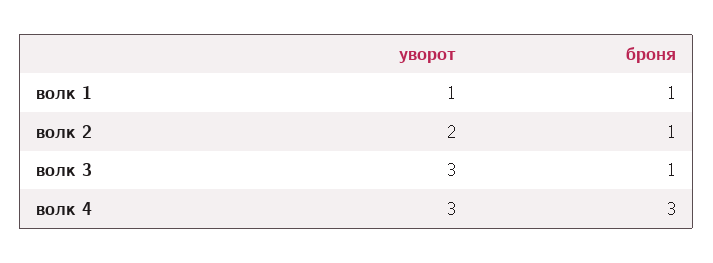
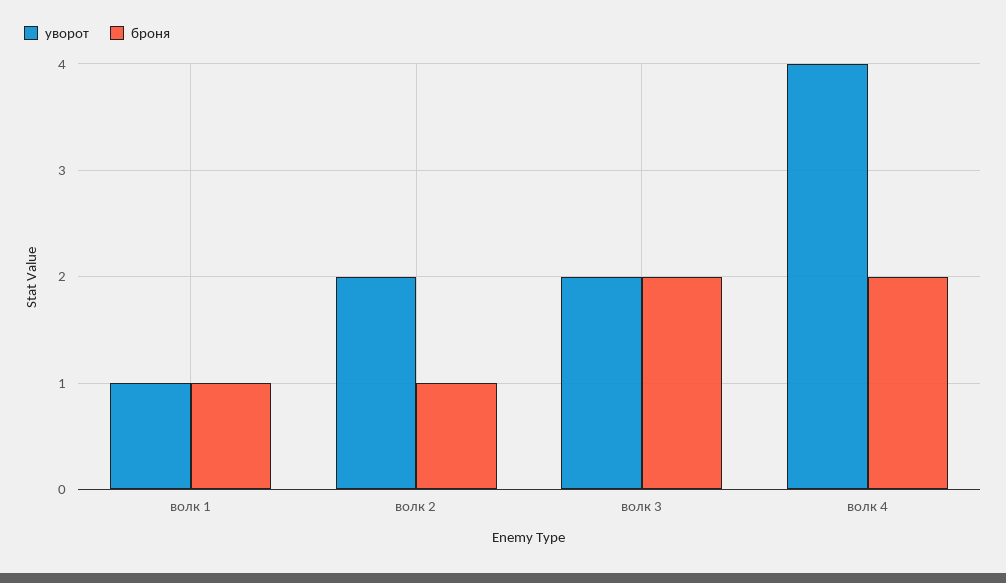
  {
    "уворот": {
      "волк 1": 1,
      "волк 2": 2,
-     "волк 3": 3,
+     "волк 3": 2,
-     "волк 4": 3
+     "волк 4": 4
    },
    "броня": {
      "волк 1": 1,
      "волк 2": 1,
-     "волк 3": 1,
+     "волк 3": 2,
-     "волк 4": 3
+     "волк 4": 2
    }
  }

